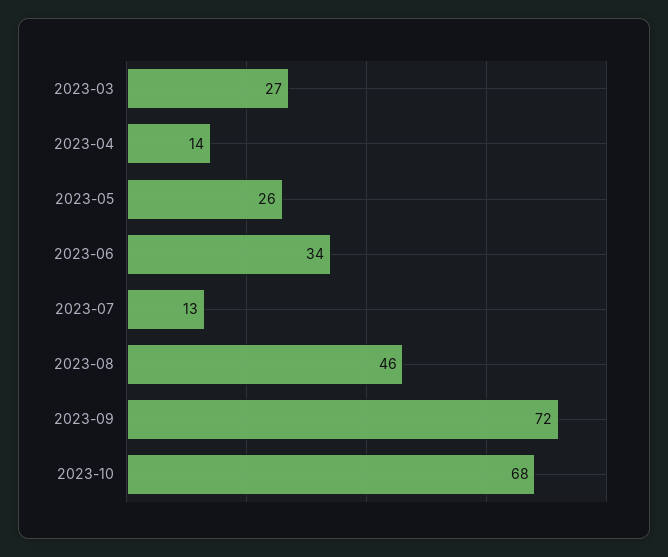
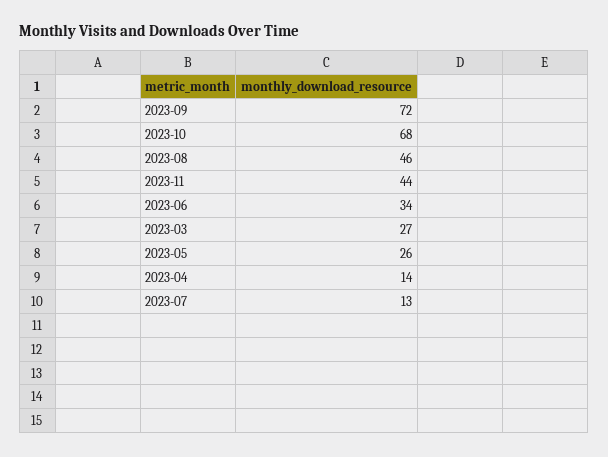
  {
    "2023-03": 27,
    "2023-04": 14,
    "2023-05": 26,
    "2023-06": 34,
    "2023-07": 13,
    "2023-08": 46,
    "2023-09": 72,
-   "2023-10": 68
+   "2023-10": 68,
+   "2023-11": 44
  }

